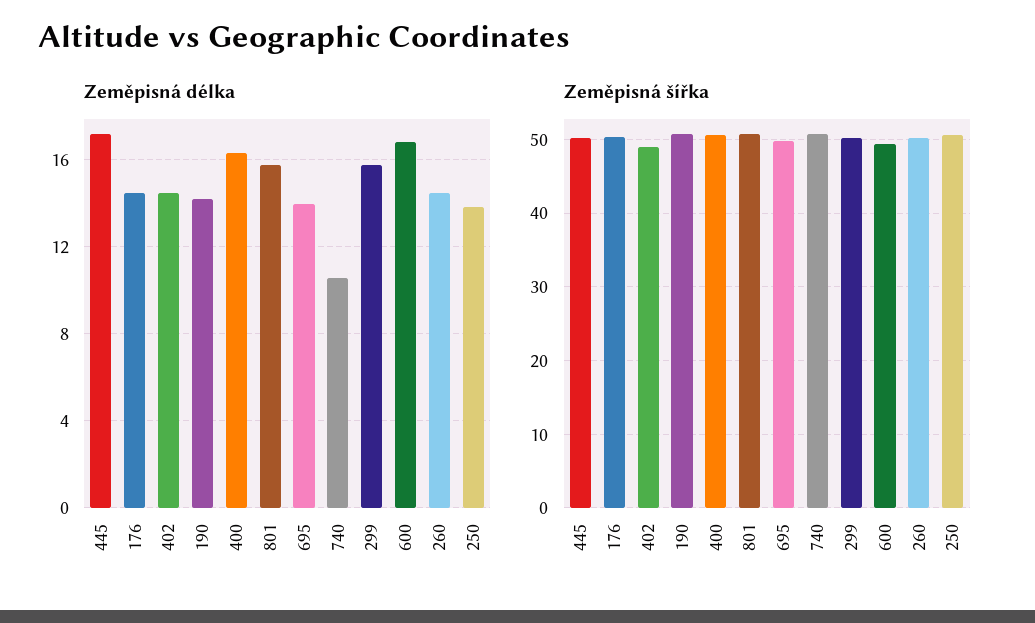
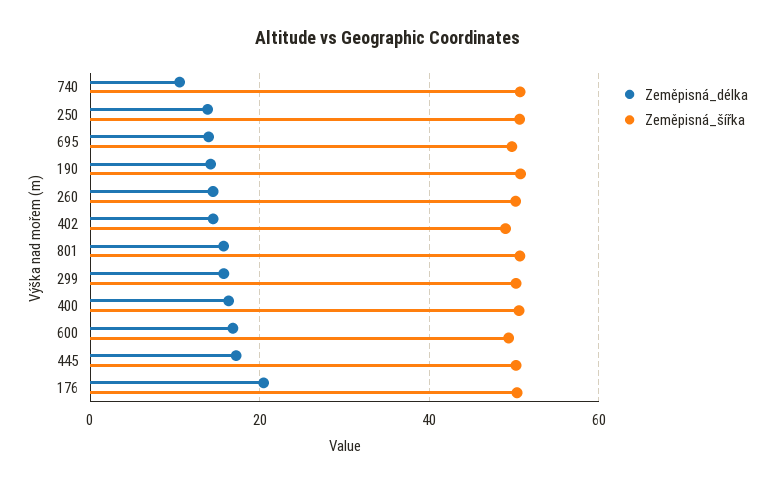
  {
    "Zeměpisná délka": {
      "445": 17,
-     "176": 14.5,
+     "176": 20,
      "402": 14.5,
      "190": 14,
      "400": 16.5,
      "801": 15.5,
      "695": 14,
      "740": 10.5,
      "299": 16,
      "600": 17,
      "260": 14.5,
      "250": 14
    },
    "Zeměpisná šířka": {
      "445": 50,
      "176": 50,
      "402": 49,
      "190": 51,
      "400": 51,
      "801": 51,
      "695": 50,
      "740": 51,
      "299": 50,
      "600": 49,
      "260": 50,
      "250": 51
    }
  }

